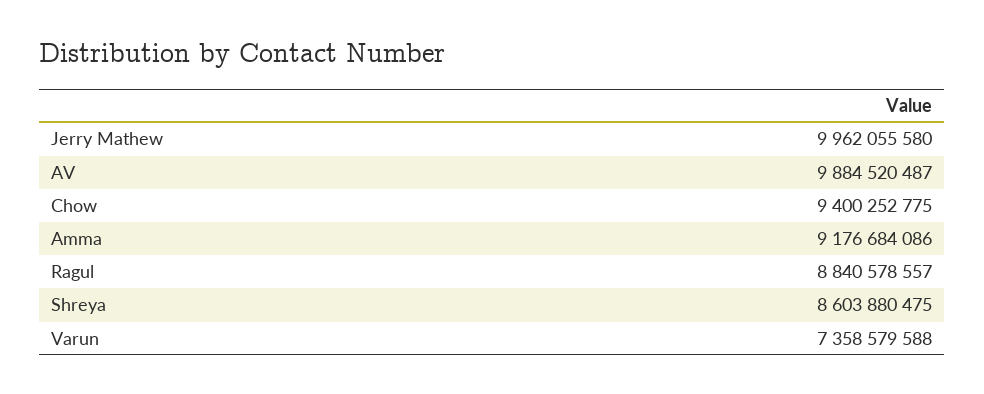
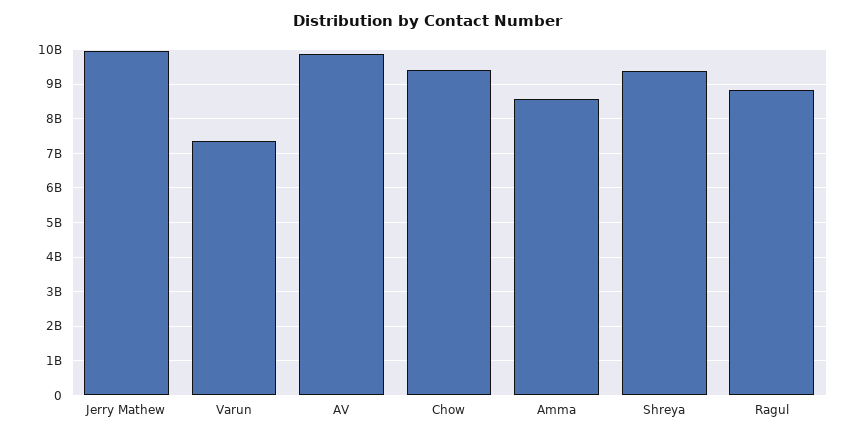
  {
    "Jerry Mathew": 9962055580,
    "AV": 9884520487,
    "Chow": 9400252775,
-   "Amma": 9176684086,
+   "Amma": 8600000000,
    "Ragul": 8840578557,
-   "Shreya": 8603880475,
+   "Shreya": 9400000000,
    "Varun": 7358579588
  }

